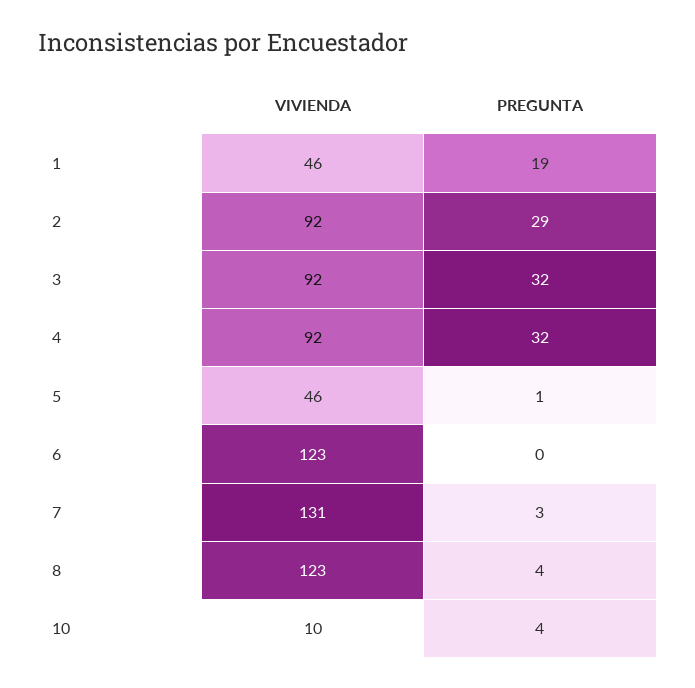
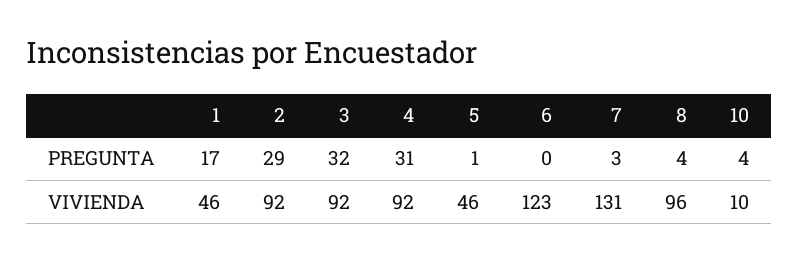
  {
    "VIVIENDA": {
      "1": 46,
      "2": 92,
      "3": 92,
      "4": 92,
      "5": 46,
      "6": 123,
      "7": 131,
-     "8": 123,
+     "8": 96,
      "10": 10
    },
    "PREGUNTA": {
-     "1": 19,
+     "1": 17,
      "2": 29,
      "3": 32,
-     "4": 32,
+     "4": 31,
      "5": 1,
      "6": 0,
      "7": 3,
      "8": 4,
      "10": 4
    }
  }

